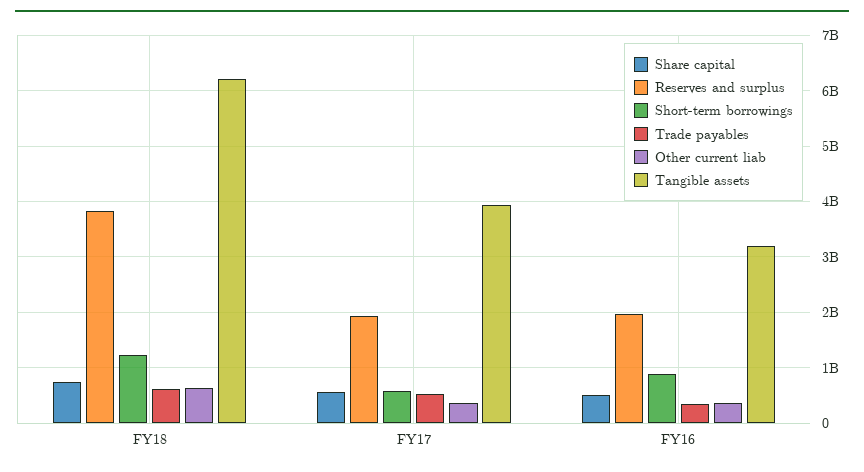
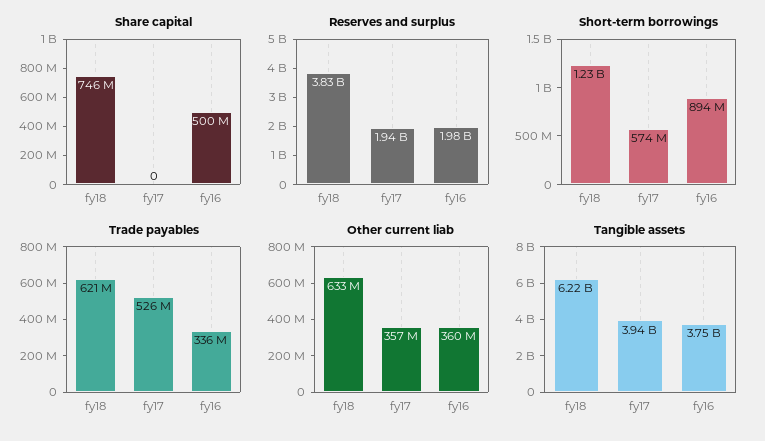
  {
    "Share capital": {
      "FY18": 746000000,
-     "FY17": 600000000,
+     "FY17": 0,
      "FY16": 500000000
    },
    "Reserves and surplus": {
      "FY18": 3830000000,
      "FY17": 1940000000,
      "FY16": 1980000000
    },
    "Short-term borrowings": {
      "FY18": 1230000000,
      "FY17": 574000000,
      "FY16": 894000000
    },
    "Trade payables": {
      "FY18": 621000000,
      "FY17": 526000000,
      "FY16": 336000000
    },
    "Other current liab": {
      "FY18": 633000000,
      "FY17": 357000000,
      "FY16": 360000000
    },
    "Tangible assets": {
      "FY18": 6220000000,
      "FY17": 3940000000,
-     "FY16": 3200000000
+     "FY16": 3750000000
    }
  }

